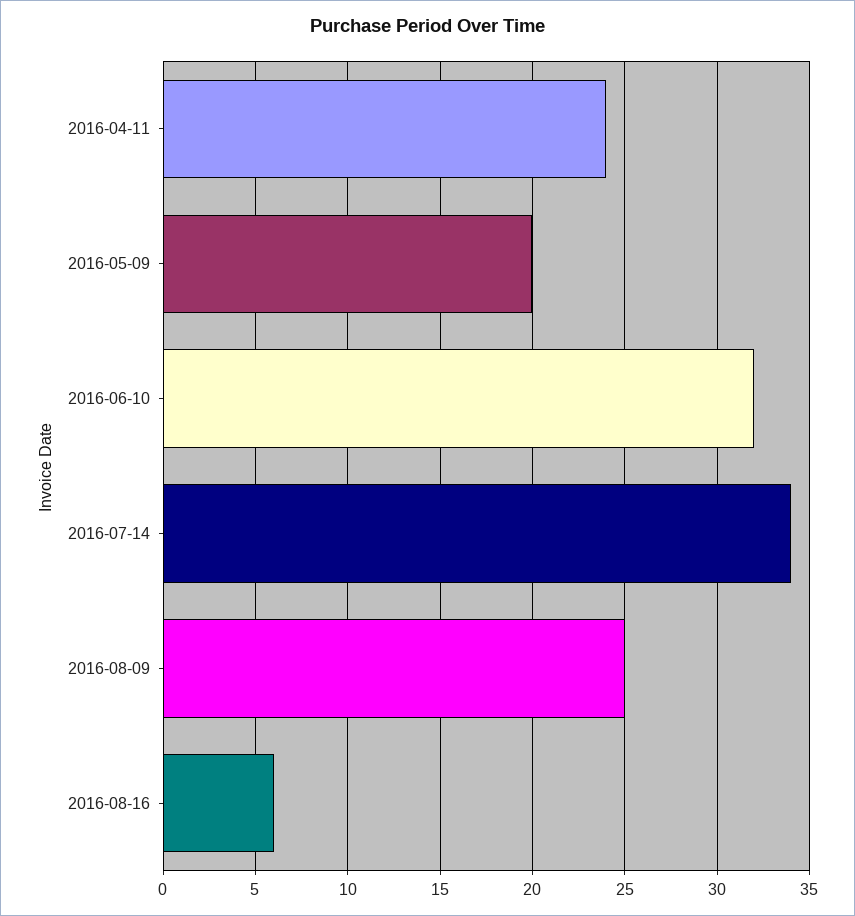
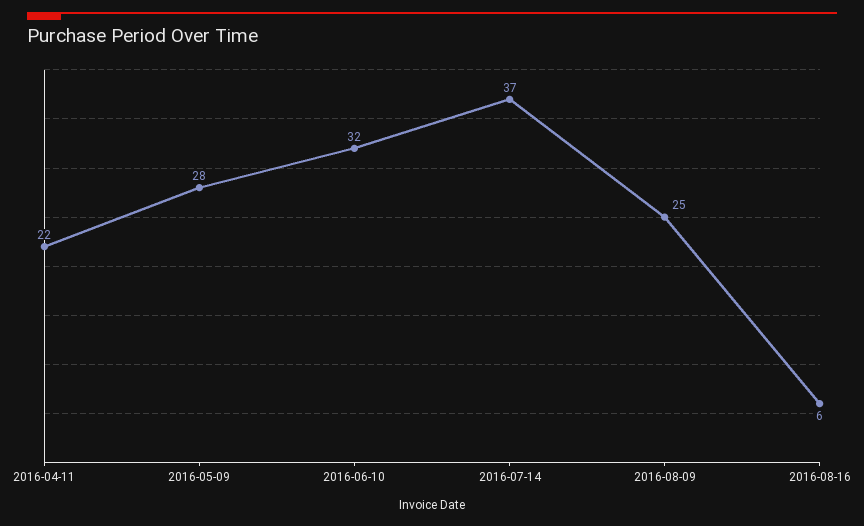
  {
-   "2016-04-11": 24,
+   "2016-04-11": 22,
-   "2016-05-09": 20,
+   "2016-05-09": 28,
    "2016-06-10": 32,
-   "2016-07-14": 34,
+   "2016-07-14": 37,
    "2016-08-09": 25,
    "2016-08-16": 6
  }

